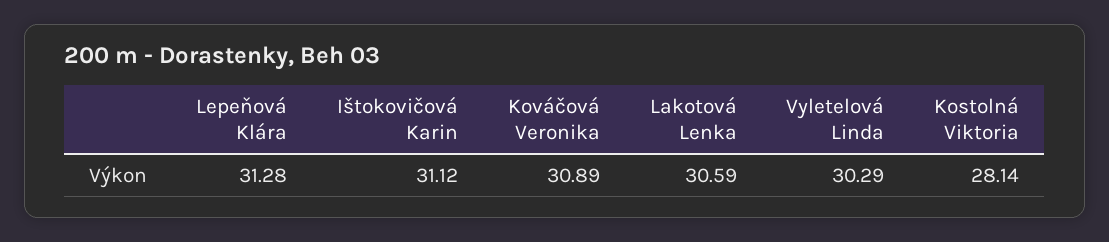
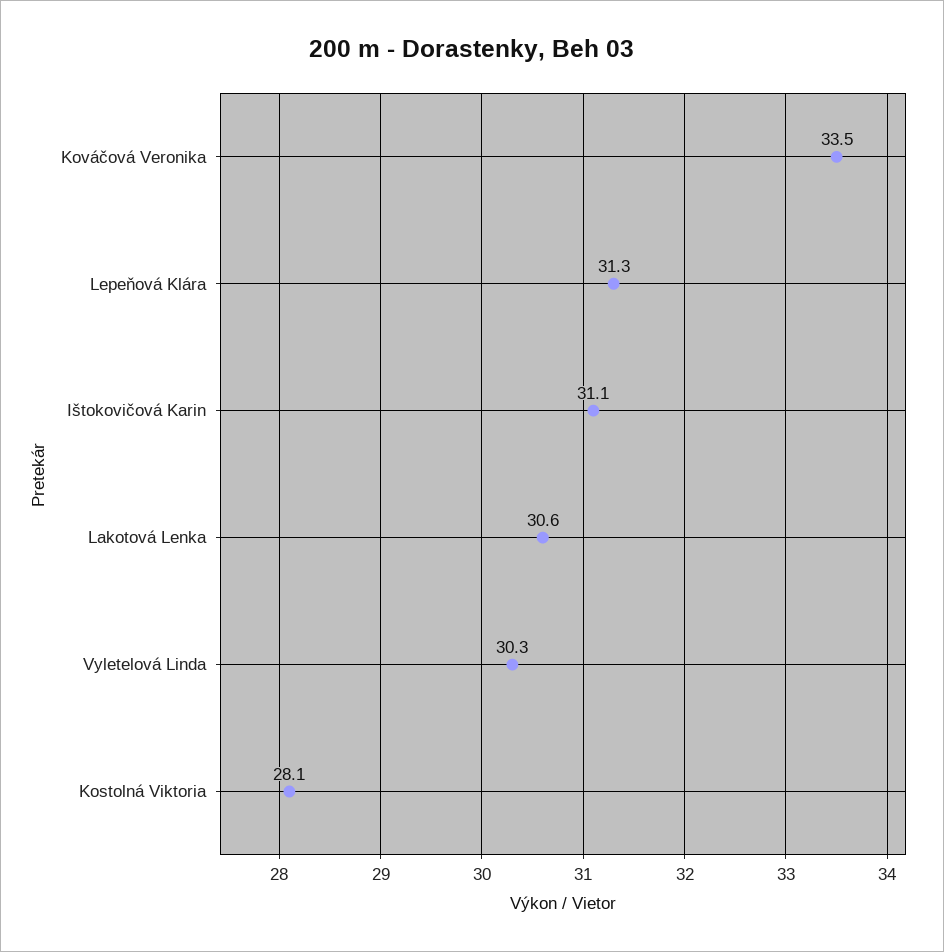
  {
    "Lepeňová Klára": 31.28,
    "Ištokovičová Karin": 31.12,
-   "Kováčová Veronika": 30.89,
+   "Kováčová Veronika": 33.5,
    "Lakotová Lenka": 30.59,
    "Vyletelová Linda": 30.29,
    "Kostolná Viktoria": 28.14
  }

